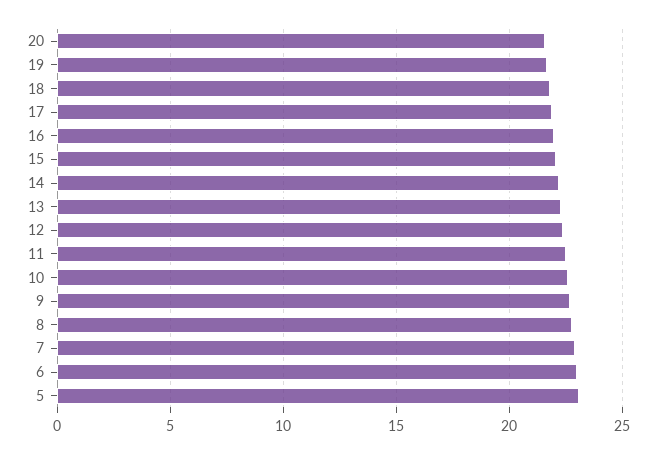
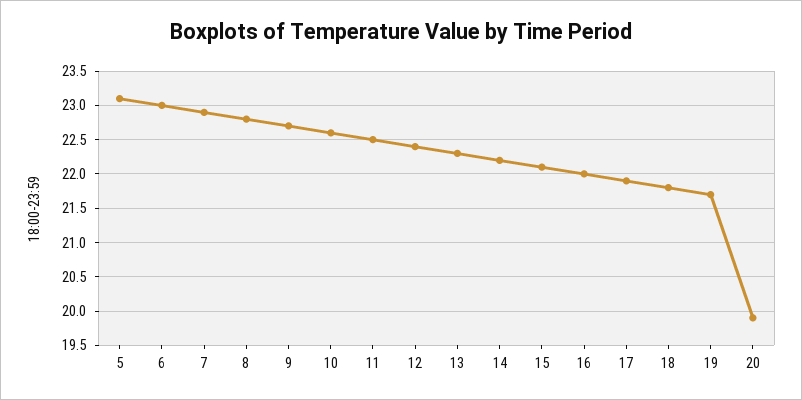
  {
-   "20": 21.5,
+   "20": 19.9,
    "19": 21.7,
    "18": 21.8,
    "17": 21.9,
    "16": 22,
    "15": 22.1,
    "14": 22.2,
    "13": 22.3,
    "12": 22.4,
    "11": 22.5,
    "10": 22.6,
    "9": 22.7,
    "8": 22.8,
    "7": 22.9,
    "6": 23,
    "5": 23.1
  }

